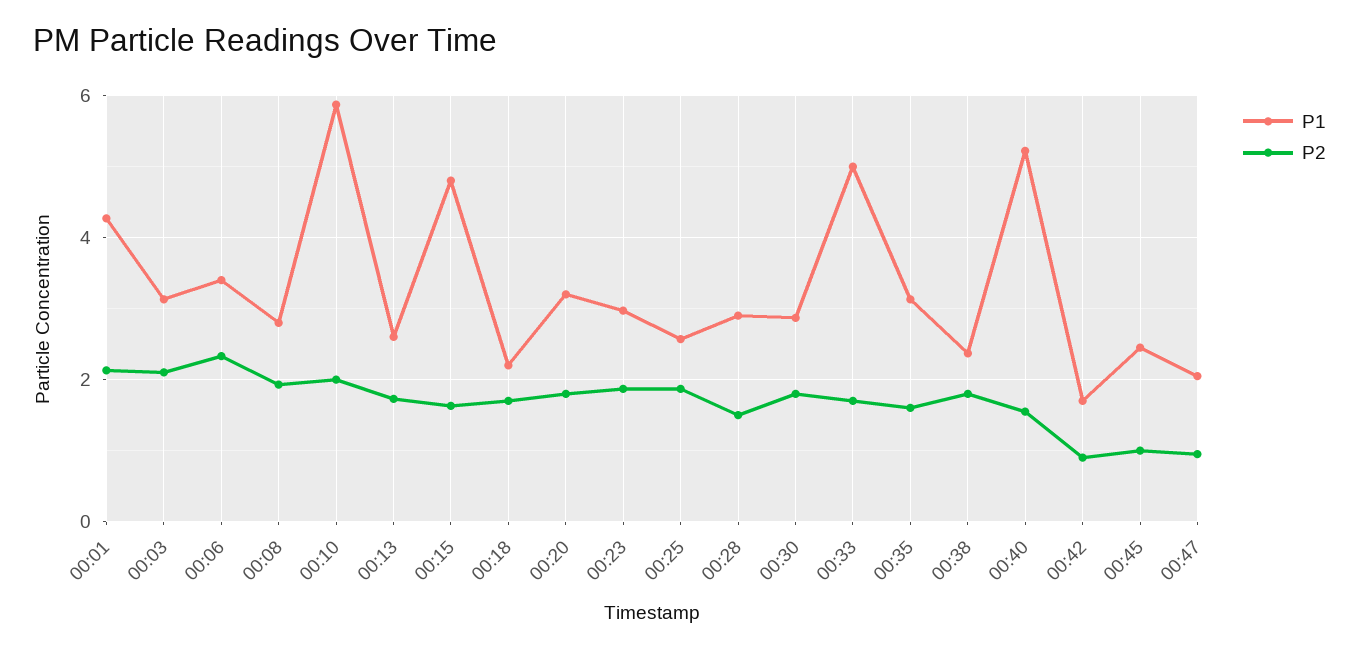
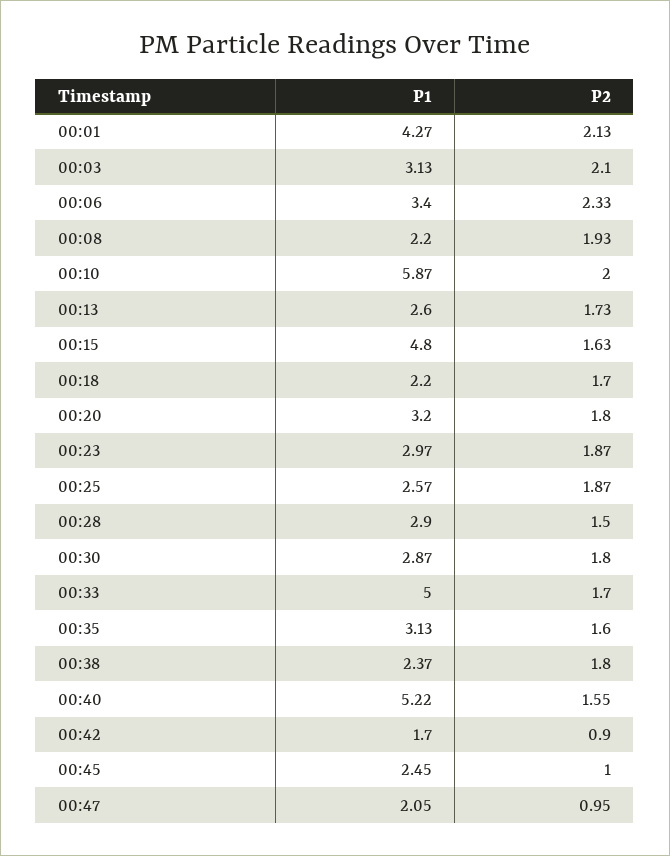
  {
    "P1": {
      "00:01": 4.27,
      "00:03": 3.13,
      "00:06": 3.4,
-     "00:08": 2.8,
+     "00:08": 2.2,
      "00:10": 5.87,
      "00:13": 2.6,
      "00:15": 4.8,
      "00:18": 2.2,
      "00:20": 3.2,
      "00:23": 2.97,
      "00:25": 2.57,
      "00:28": 2.9,
      "00:30": 2.87,
      "00:33": 5,
      "00:35": 3.13,
      "00:38": 2.37,
      "00:40": 5.22,
      "00:42": 1.7,
      "00:45": 2.45,
      "00:47": 2.05
    },
    "P2": {
      "00:01": 2.13,
      "00:03": 2.1,
      "00:06": 2.33,
      "00:08": 1.93,
      "00:10": 2,
      "00:13": 1.73,
      "00:15": 1.63,
      "00:18": 1.7,
      "00:20": 1.8,
      "00:23": 1.87,
      "00:25": 1.87,
      "00:28": 1.5,
      "00:30": 1.8,
      "00:33": 1.7,
      "00:35": 1.6,
      "00:38": 1.8,
      "00:40": 1.55,
      "00:42": 0.9,
      "00:45": 1,
      "00:47": 0.95
    }
  }

